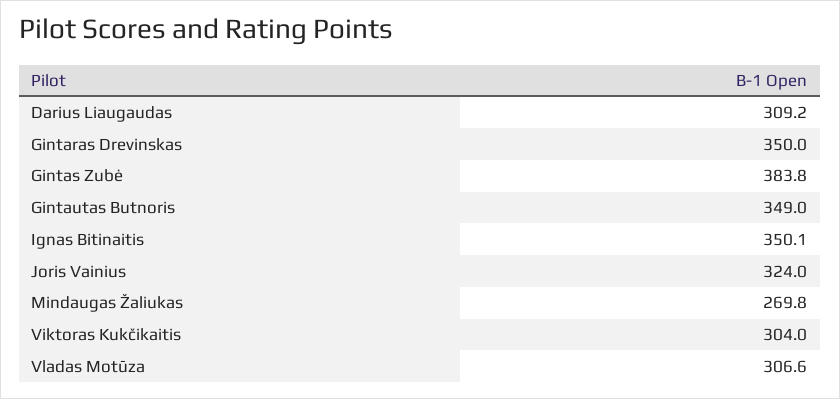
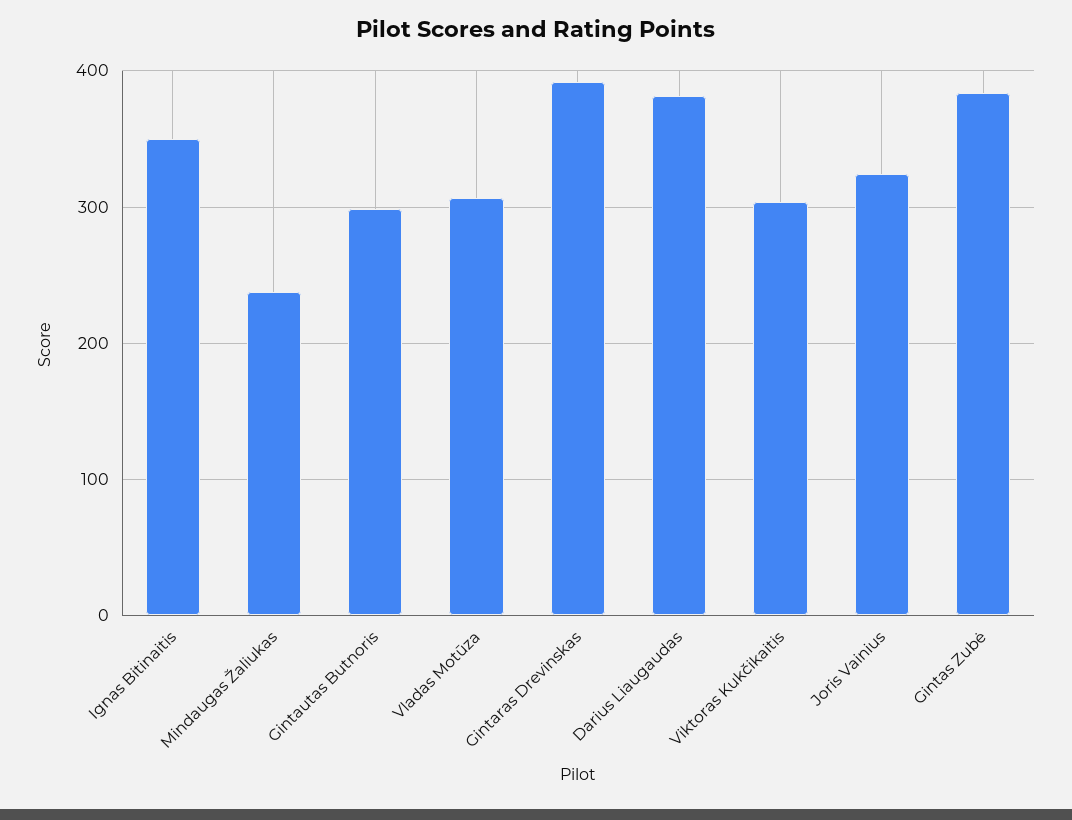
  {
-   "Darius Liaugaudas": 309.2,
+   "Darius Liaugaudas": 380,
-   "Gintaras Drevinskas": 350,
+   "Gintaras Drevinskas": 390,
    "Gintas Zubė": 383.8,
-   "Gintautas Butnoris": 349,
+   "Gintautas Butnoris": 300,
    "Ignas Bitinaitis": 350.1,
    "Joris Vainius": 324,
-   "Mindaugas Žaliukas": 269.8,
+   "Mindaugas Žaliukas": 240,
    "Viktoras Kukčikaitis": 304,
    "Vladas Motūza": 306.6
  }

